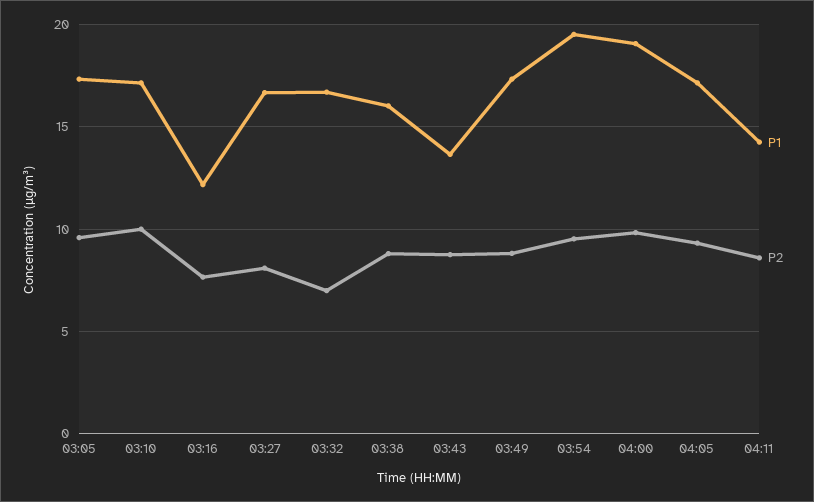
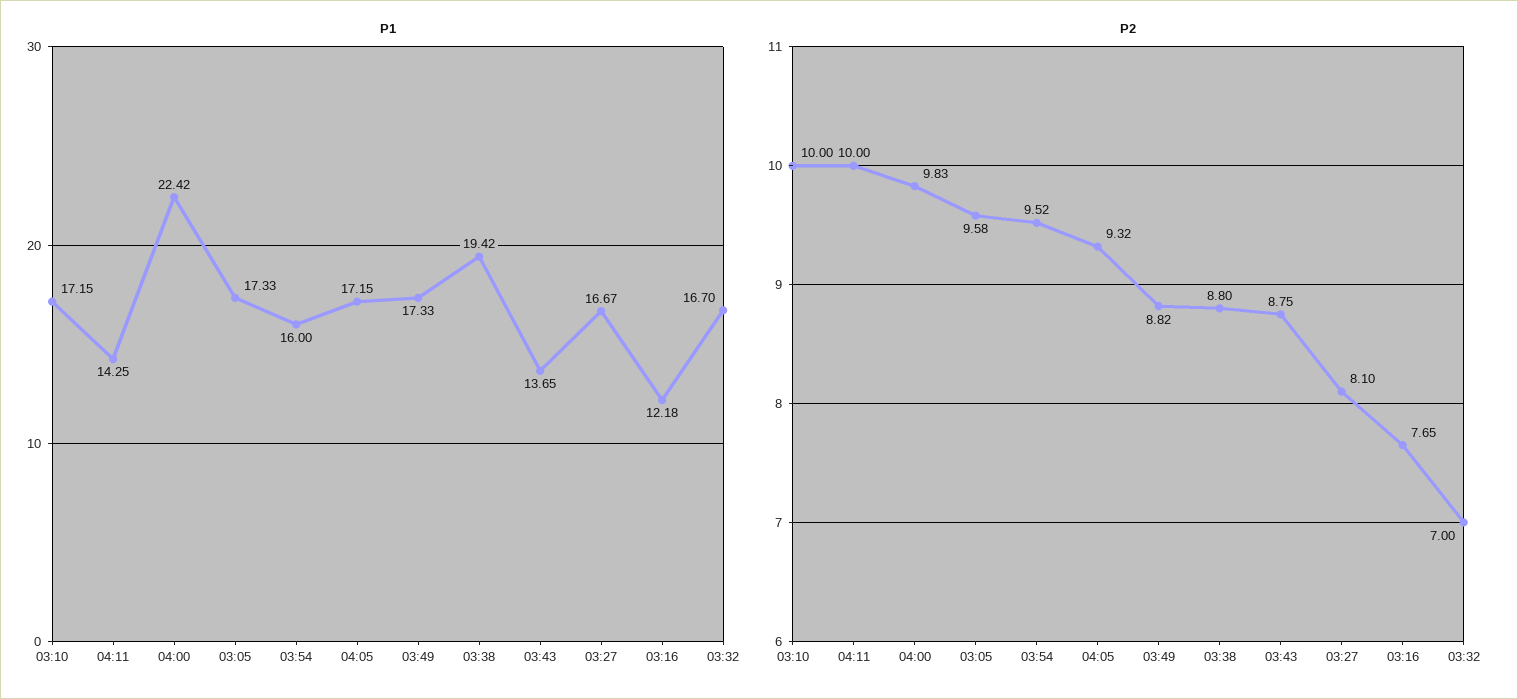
  {
    "P1": {
      "03:05": 17.33,
      "03:10": 17.15,
      "03:16": 12.18,
      "03:27": 16.67,
      "03:32": 16.7,
-     "03:38": 16,
+     "03:38": 19.42,
      "03:43": 13.65,
      "03:49": 17.33,
-     "03:54": 19.5,
+     "03:54": 16,
-     "04:00": 19,
+     "04:00": 22.42,
      "04:05": 17.15,
      "04:11": 14.25
    },
    "P2": {
      "03:05": 9.58,
      "03:10": 10,
      "03:16": 7.65,
      "03:27": 8.1,
      "03:32": 7,
      "03:38": 8.8,
      "03:43": 8.75,
      "03:49": 8.82,
      "03:54": 9.52,
      "04:00": 9.83,
      "04:05": 9.32,
-     "04:11": 8.5
+     "04:11": 10
    }
  }

